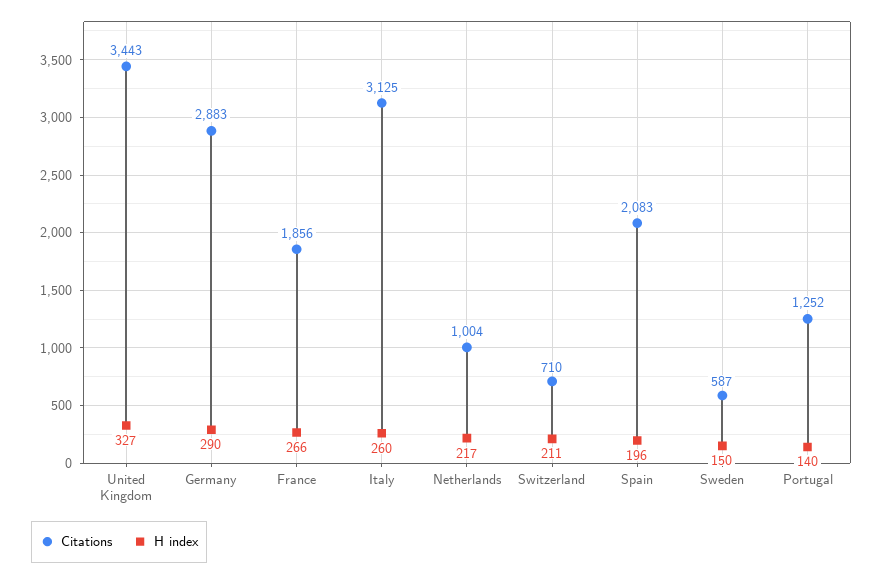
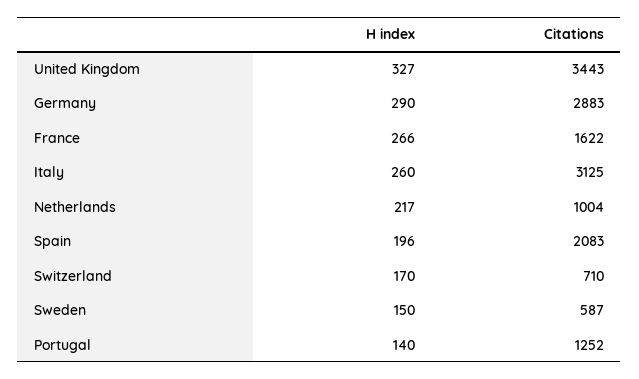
  {
    "Citations": {
      "United Kingdom": 3443,
      "Germany": 2883,
-     "France": 1856,
+     "France": 1622,
      "Italy": 3125,
      "Netherlands": 1004,
      "Switzerland": 710,
      "Spain": 2083,
      "Sweden": 587,
      "Portugal": 1252
    },
    "H index": {
      "United Kingdom": 327,
      "Germany": 290,
      "France": 266,
      "Italy": 260,
      "Netherlands": 217,
-     "Switzerland": 211,
+     "Switzerland": 170,
      "Spain": 196,
      "Sweden": 150,
      "Portugal": 140
    }
  }

